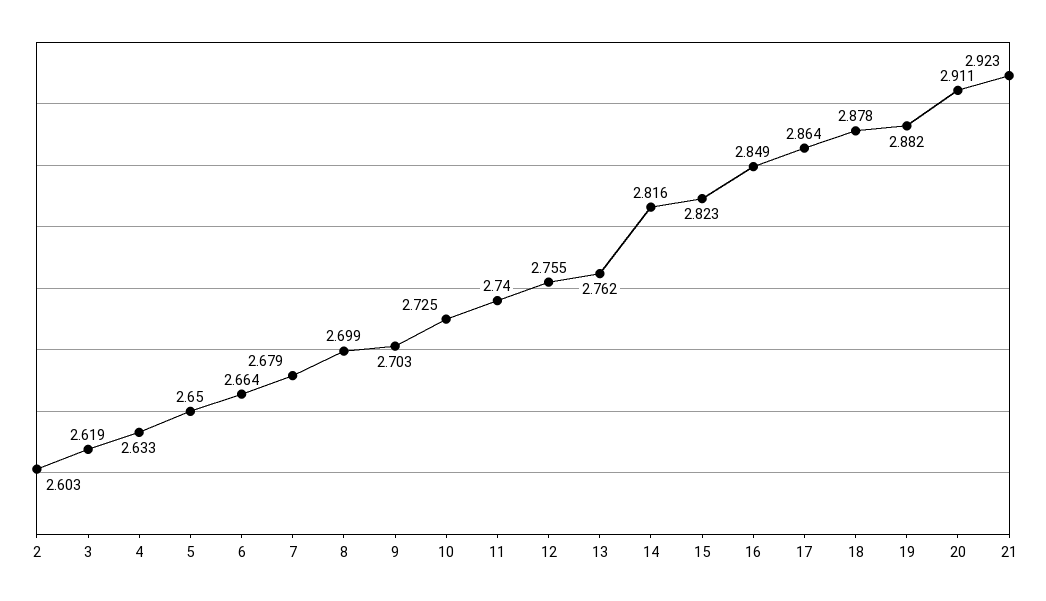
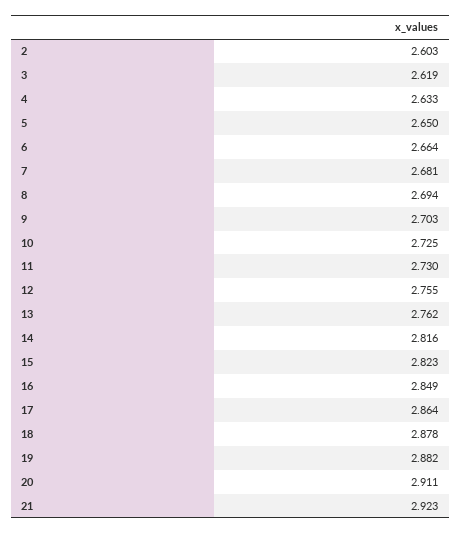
  {
    "2": 2.603,
    "3": 2.619,
    "4": 2.633,
    "5": 2.65,
    "6": 2.664,
-   "7": 2.679,
+   "7": 2.681,
-   "8": 2.699,
+   "8": 2.694,
    "9": 2.703,
    "10": 2.725,
-   "11": 2.74,
+   "11": 2.73,
    "12": 2.755,
    "13": 2.762,
    "14": 2.816,
    "15": 2.823,
    "16": 2.849,
    "17": 2.864,
    "18": 2.878,
    "19": 2.882,
    "20": 2.911,
    "21": 2.923
  }

